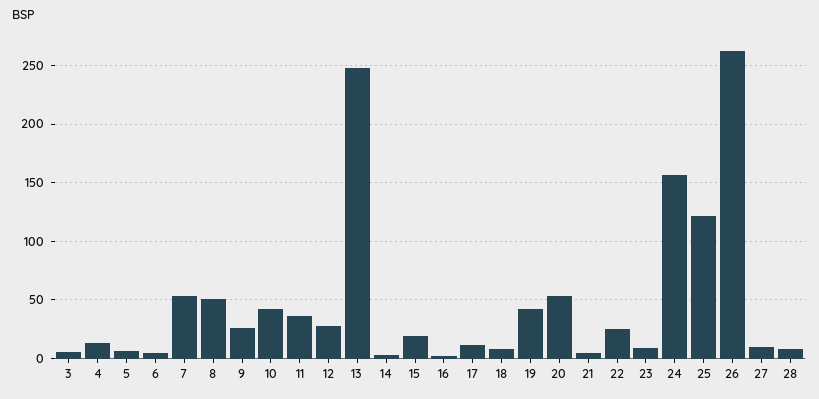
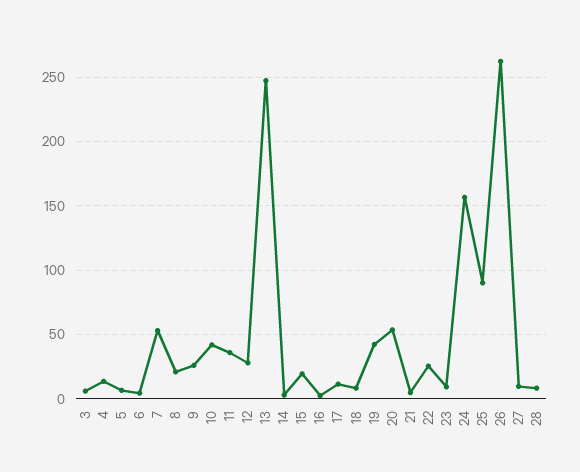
  {
    "3": 5,
    "4": 15,
    "5": 5,
    "6": 5,
    "7": 55,
-   "8": 50,
+   "8": 20,
    "9": 25,
    "10": 40,
    "11": 35,
    "12": 30,
    "13": 250,
    "14": 5,
    "15": 20,
    "16": 5,
    "17": 10,
    "18": 10,
    "19": 40,
    "20": 55,
    "21": 5,
    "22": 25,
    "23": 10,
    "24": 155,
-   "25": 120,
+   "25": 90,
    "26": 260,
    "27": 10,
    "28": 10
  }

